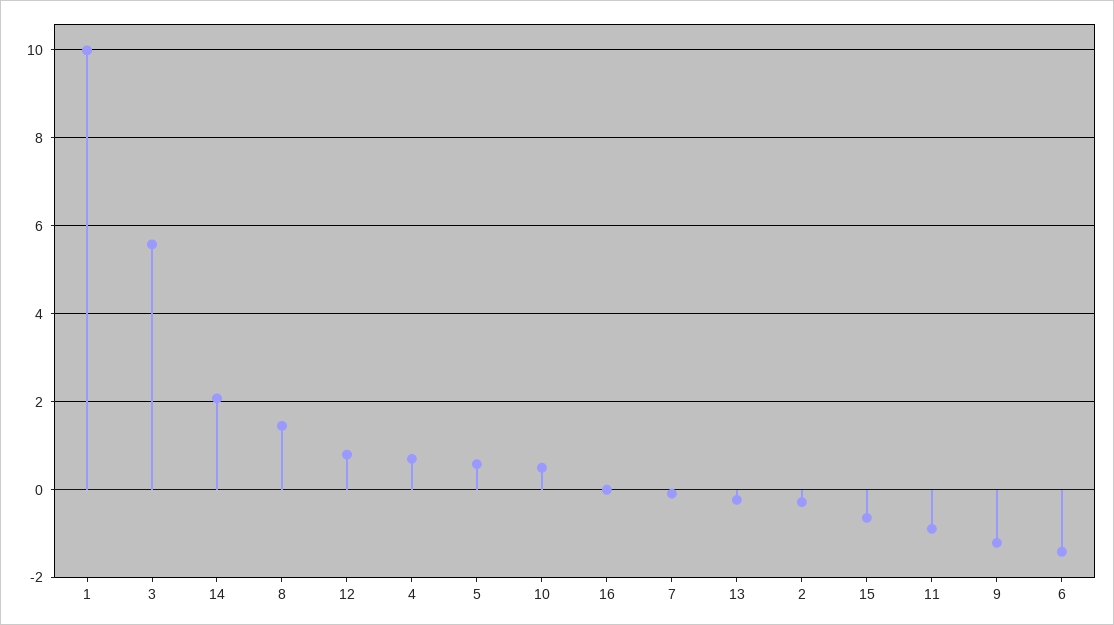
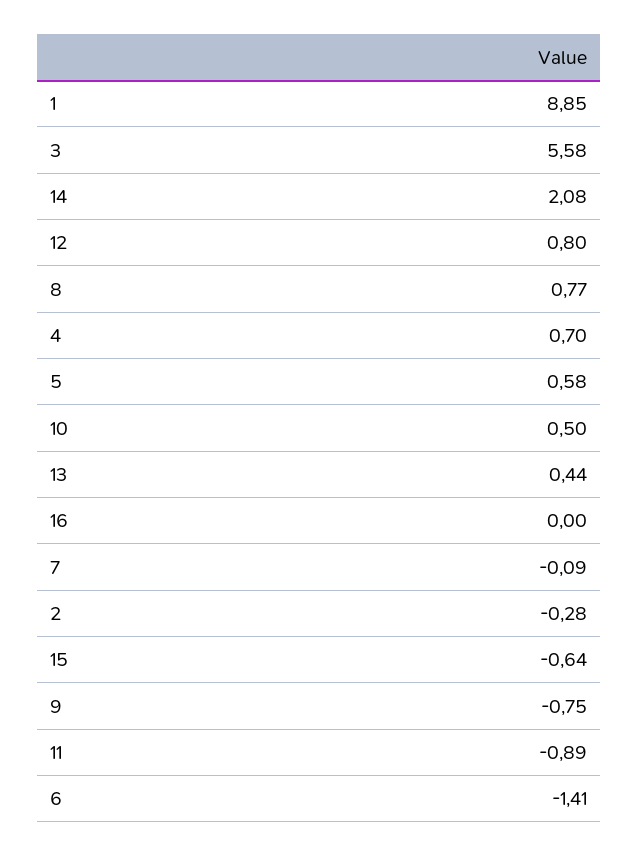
  {
-   "1": 10,
+   "1": 8.85,
    "3": 5.58,
    "14": 2.08,
-   "8": 1.4,
+   "8": 0.77,
    "12": 0.8,
    "4": 0.7,
    "5": 0.58,
    "10": 0.5,
    "16": 0,
    "7": -0.09,
-   "13": -0.2,
+   "13": 0.44,
    "2": -0.28,
    "15": -0.64,
    "11": -0.89,
-   "9": -1.2,
+   "9": -0.75,
    "6": -1.41
  }

